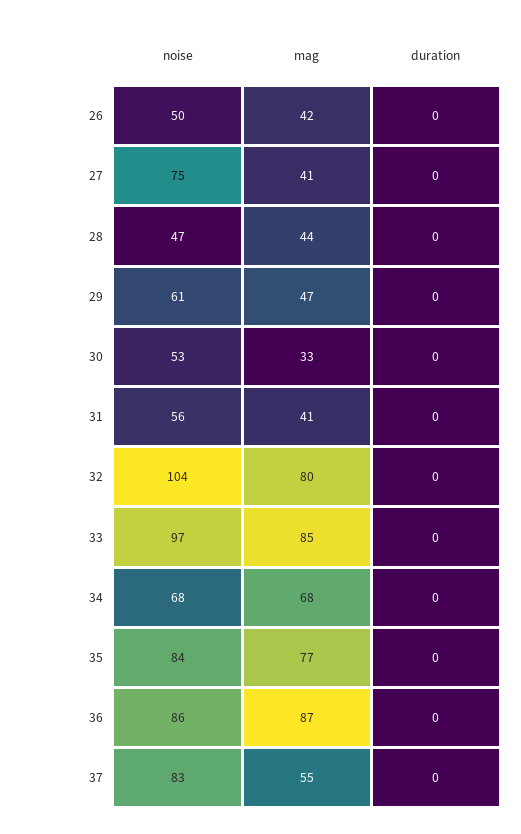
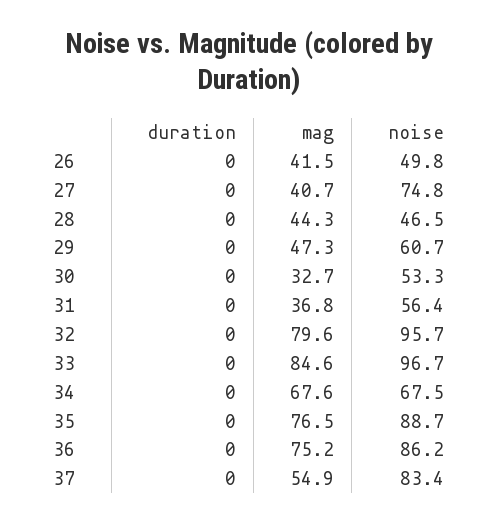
  {
    "noise": {
      "26": 49.8,
      "27": 74.8,
      "28": 46.5,
      "29": 60.7,
      "30": 53.3,
      "31": 56.4,
-     "32": 104,
+     "32": 95.7,
      "33": 96.7,
      "34": 67.5,
-     "35": 84,
+     "35": 88.7,
      "36": 86.2,
      "37": 83.4
    },
    "mag": {
      "26": 41.5,
      "27": 40.7,
      "28": 44.3,
      "29": 47.3,
      "30": 32.7,
-     "31": 41,
+     "31": 36.8,
      "32": 79.6,
      "33": 84.6,
      "34": 67.6,
      "35": 76.5,
-     "36": 87,
+     "36": 75.2,
      "37": 54.9
    },
    "duration": {
      "26": 0,
      "27": 0,
      "28": 0,
      "29": 0,
      "30": 0,
      "31": 0,
      "32": 0,
      "33": 0,
      "34": 0,
      "35": 0,
      "36": 0,
      "37": 0
    }
  }

